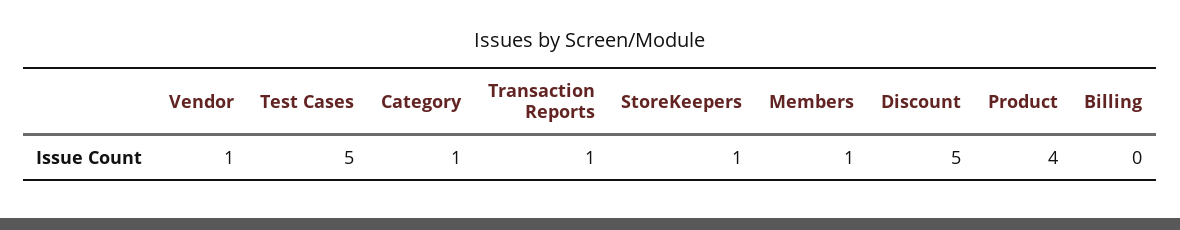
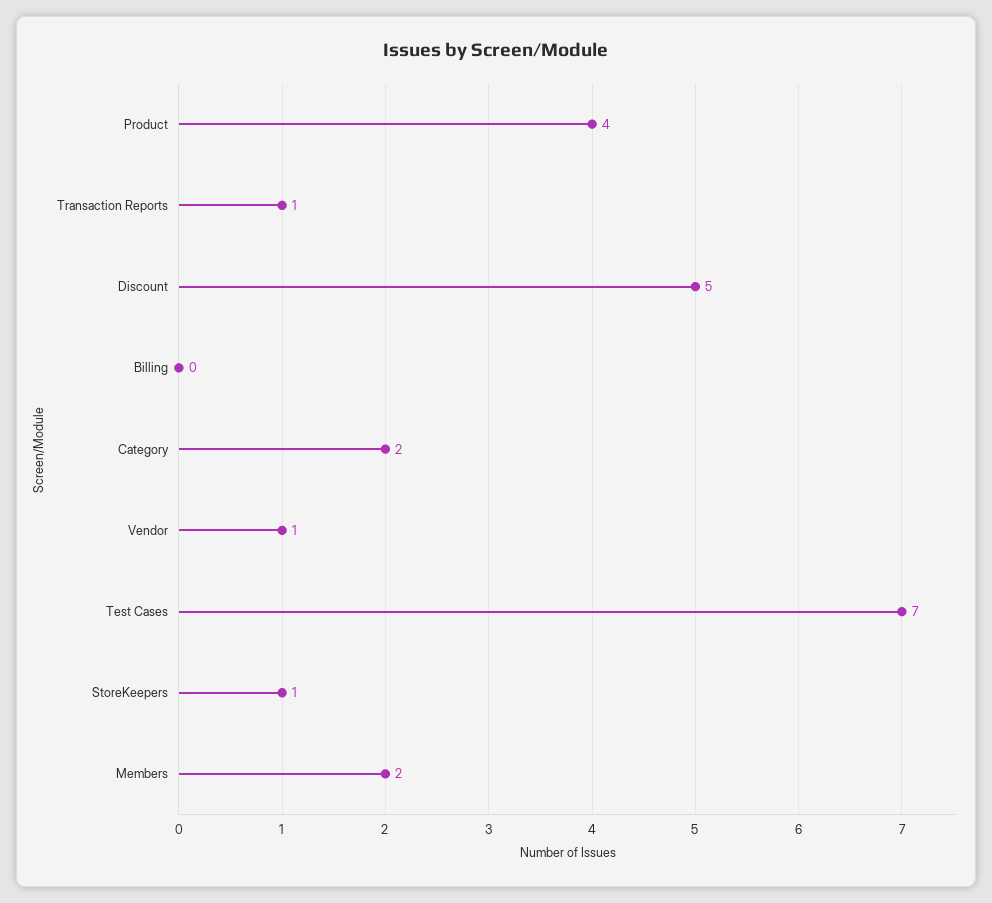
  {
    "Vendor": 1,
-   "Test Cases": 5,
+   "Test Cases": 7,
-   "Category": 1,
+   "Category": 2,
    "Transaction Reports": 1,
    "StoreKeepers": 1,
-   "Members": 1,
+   "Members": 2,
    "Discount": 5,
    "Product": 4,
    "Billing": 0
  }

